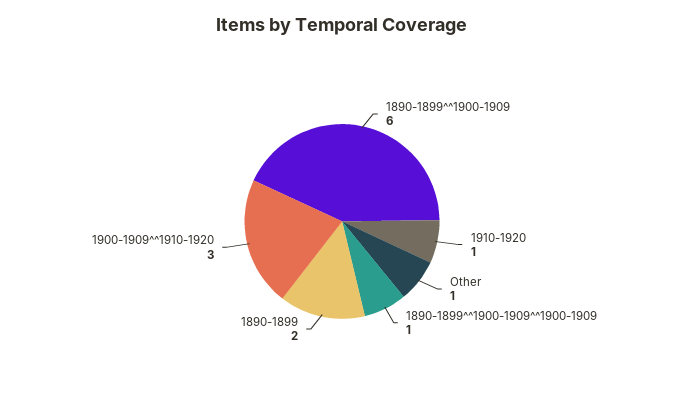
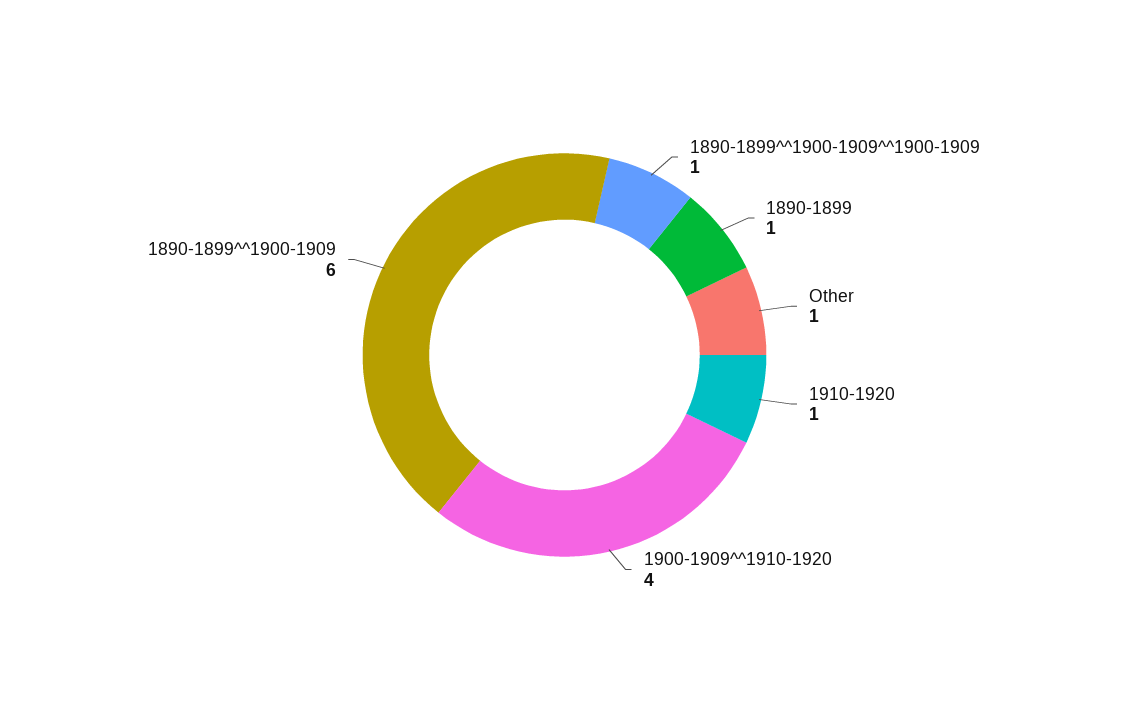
  {
    "1890-1899^^1900-1909": 6,
    "1910-1920": 1,
    "Other": 1,
    "1890-1899^^1900-1909^^1900-1909": 1,
-   "1890-1899": 2,
+   "1890-1899": 1,
-   "1900-1909^^1910-1920": 3
+   "1900-1909^^1910-1920": 4
  }

